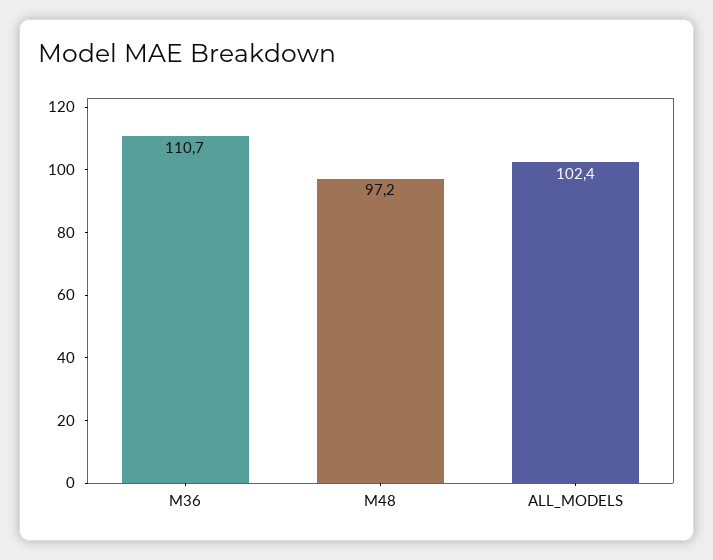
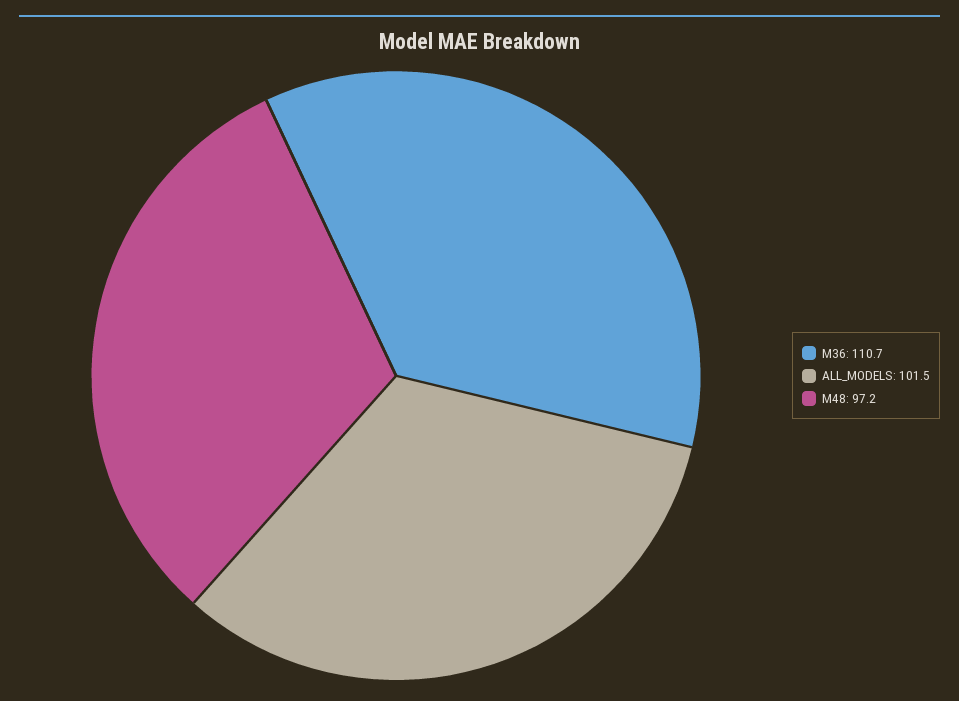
  {
    "M36": 110.7,
    "M48": 97.2,
-   "ALL_MODELS": 102.4
+   "ALL_MODELS": 101.5
  }

